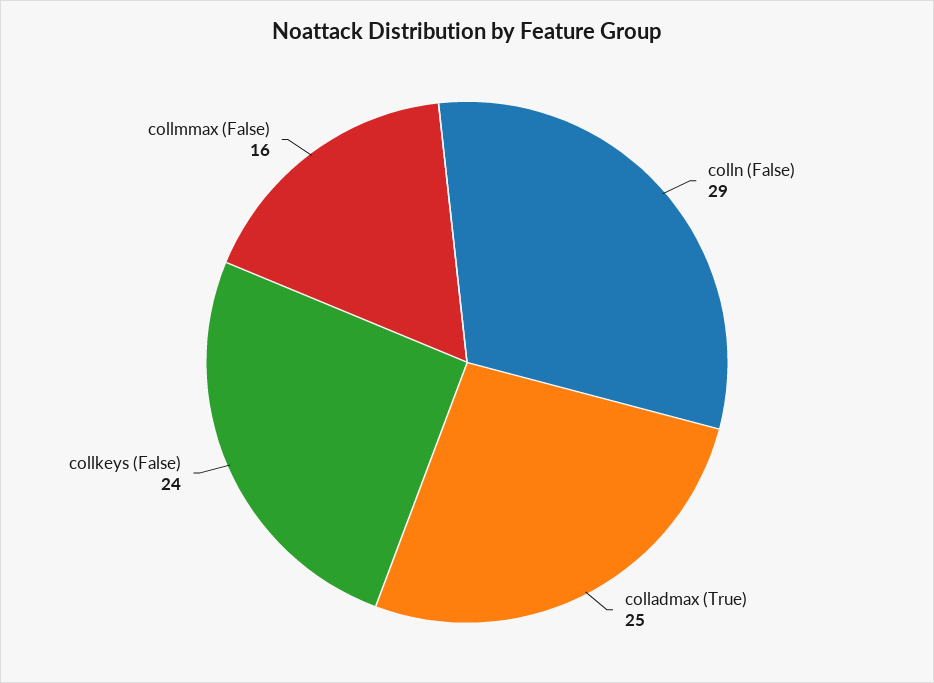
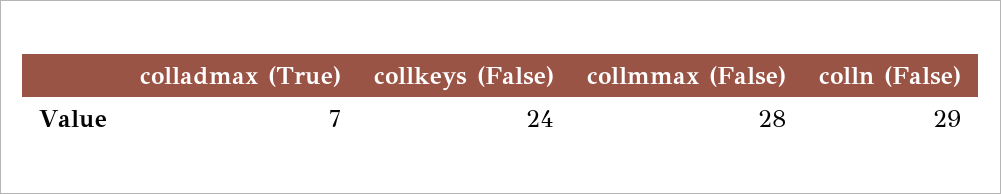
  {
    "colln (False)": 29,
-   "colladmax (True)": 25,
+   "colladmax (True)": 7,
    "collkeys (False)": 24,
-   "collmmax (False)": 16
+   "collmmax (False)": 28
  }

